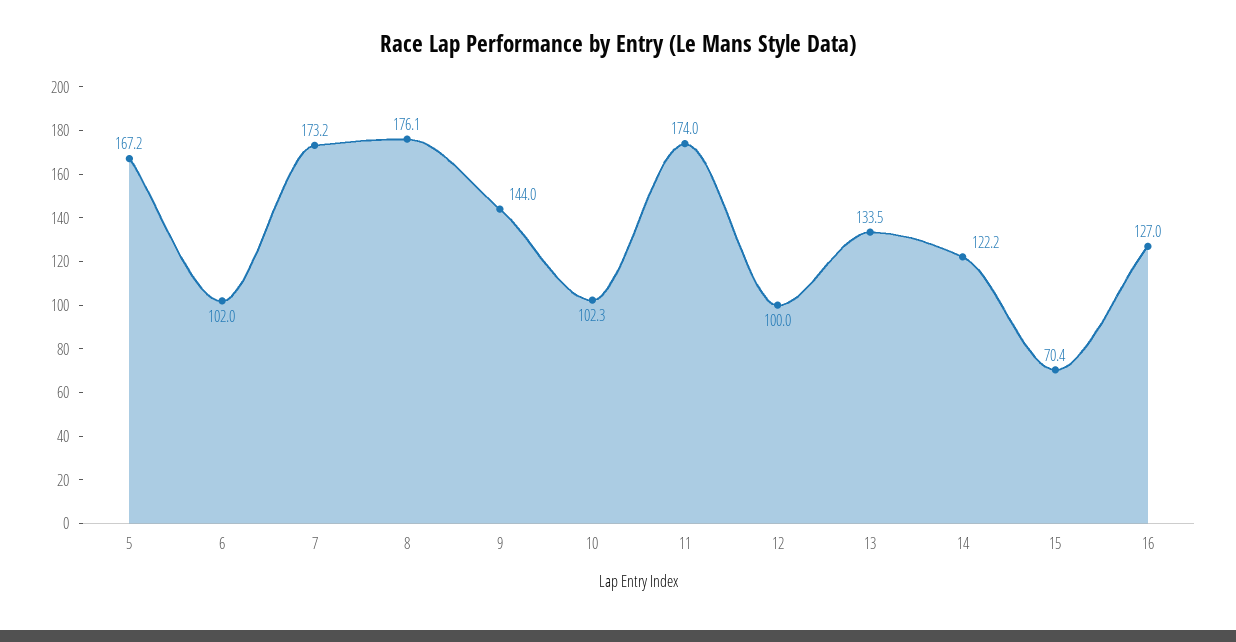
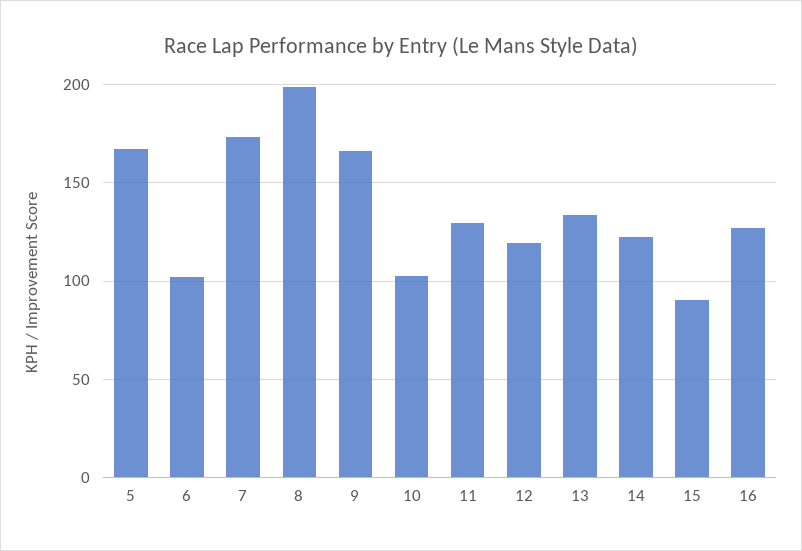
  {
    "5": 167.2,
    "6": 102,
    "7": 173.2,
-   "8": 176.1,
+   "8": 200,
-   "9": 144,
+   "9": 165,
    "10": 102.3,
-   "11": 174,
+   "11": 130,
-   "12": 100,
+   "12": 120,
    "13": 133.5,
    "14": 122.2,
-   "15": 70.4,
+   "15": 90,
    "16": 127
  }

